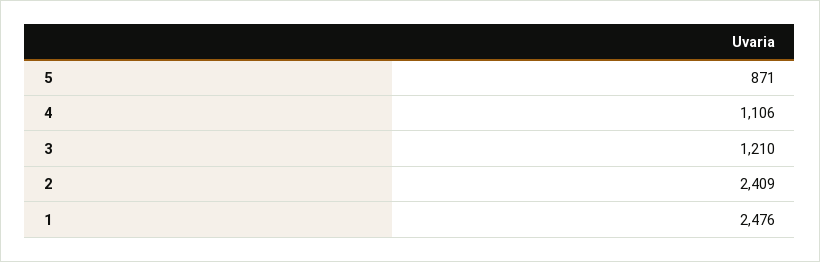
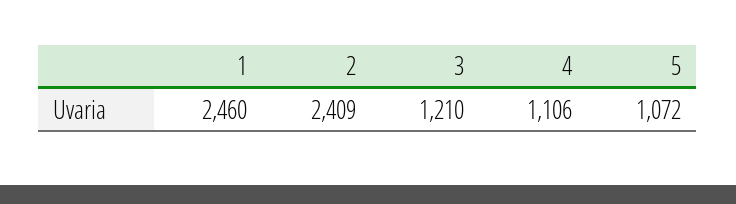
  {
-   "5": 871,
+   "5": 1072,
    "4": 1106,
    "3": 1210,
    "2": 2409,
-   "1": 2476
+   "1": 2460
  }

